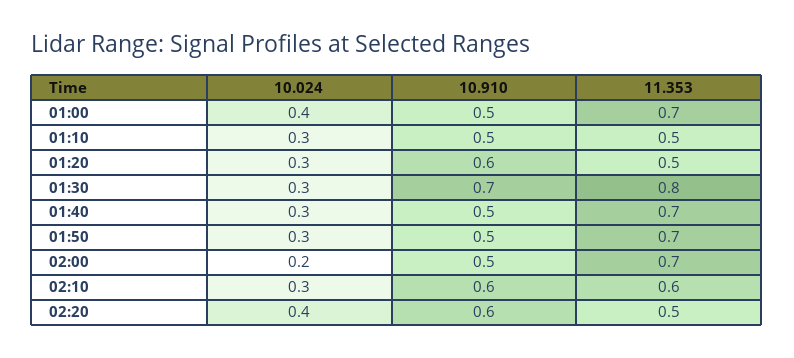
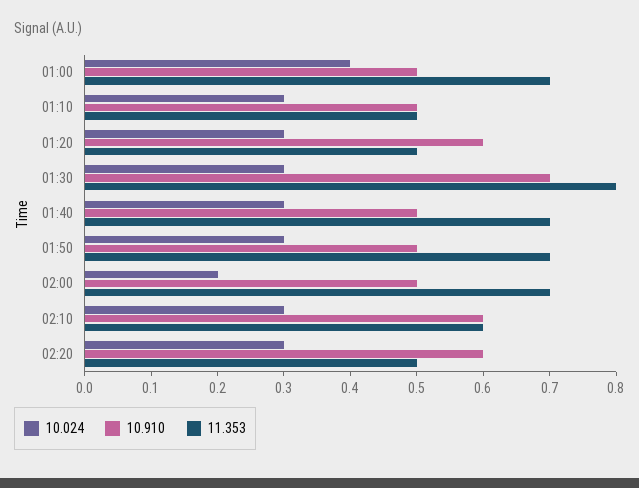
  {
    "10.024": {
      "01:00": 0.4,
      "01:10": 0.3,
      "01:20": 0.3,
      "01:30": 0.3,
      "01:40": 0.3,
      "01:50": 0.3,
      "02:00": 0.2,
      "02:10": 0.3,
-     "02:20": 0.4
+     "02:20": 0.3
    },
    "10.910": {
      "01:00": 0.5,
      "01:10": 0.5,
      "01:20": 0.6,
      "01:30": 0.7,
      "01:40": 0.5,
      "01:50": 0.5,
      "02:00": 0.5,
      "02:10": 0.6,
      "02:20": 0.6
    },
    "11.353": {
      "01:00": 0.7,
      "01:10": 0.5,
      "01:20": 0.5,
      "01:30": 0.8,
      "01:40": 0.7,
      "01:50": 0.7,
      "02:00": 0.7,
      "02:10": 0.6,
      "02:20": 0.5
    }
  }

